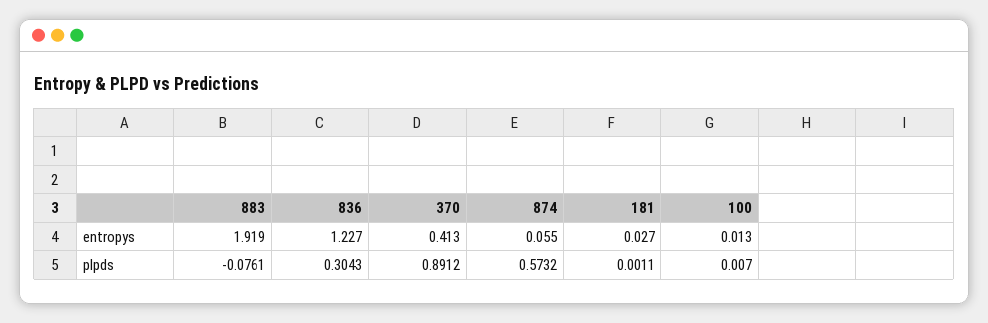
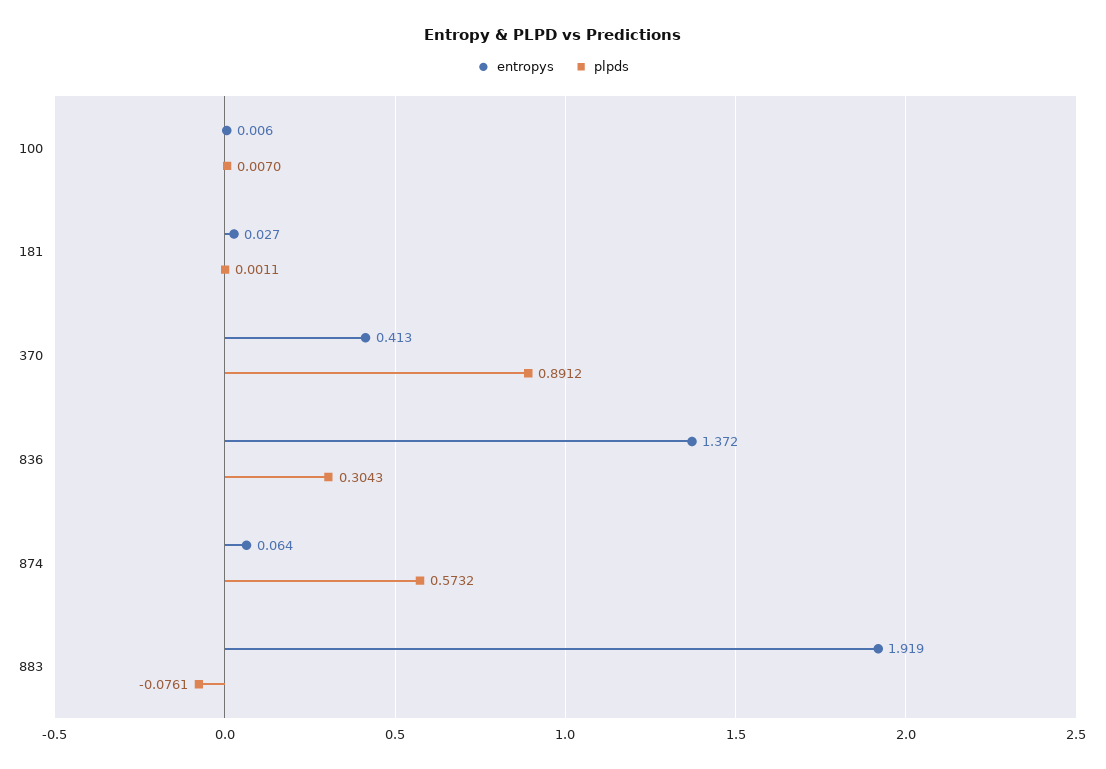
  {
    "entropys": {
      "883": 1.919,
-     "836": 1.227,
+     "836": 1.372,
      "370": 0.413,
-     "874": 0.055,
+     "874": 0.064,
      "181": 0.027,
-     "100": 0.013
+     "100": 0.006
    },
    "plpds": {
      "883": -0.0761,
      "836": 0.3043,
      "370": 0.8912,
      "874": 0.5732,
      "181": 0.0011,
      "100": 0.007
    }
  }

